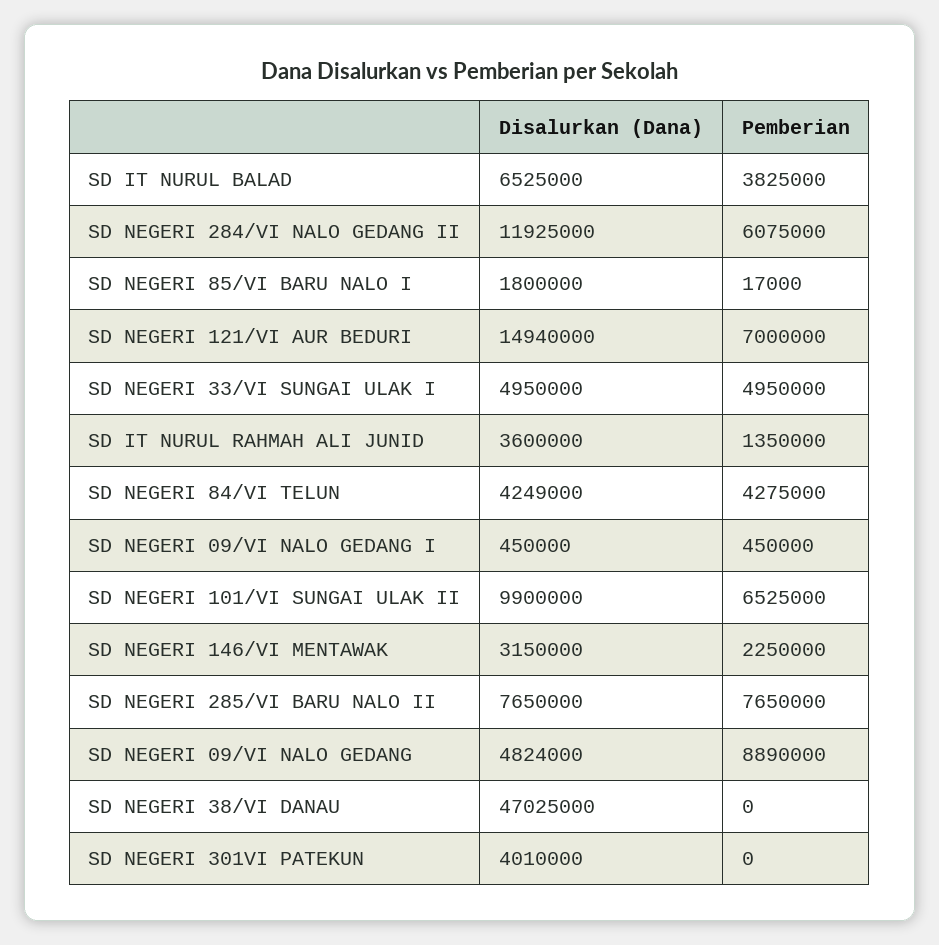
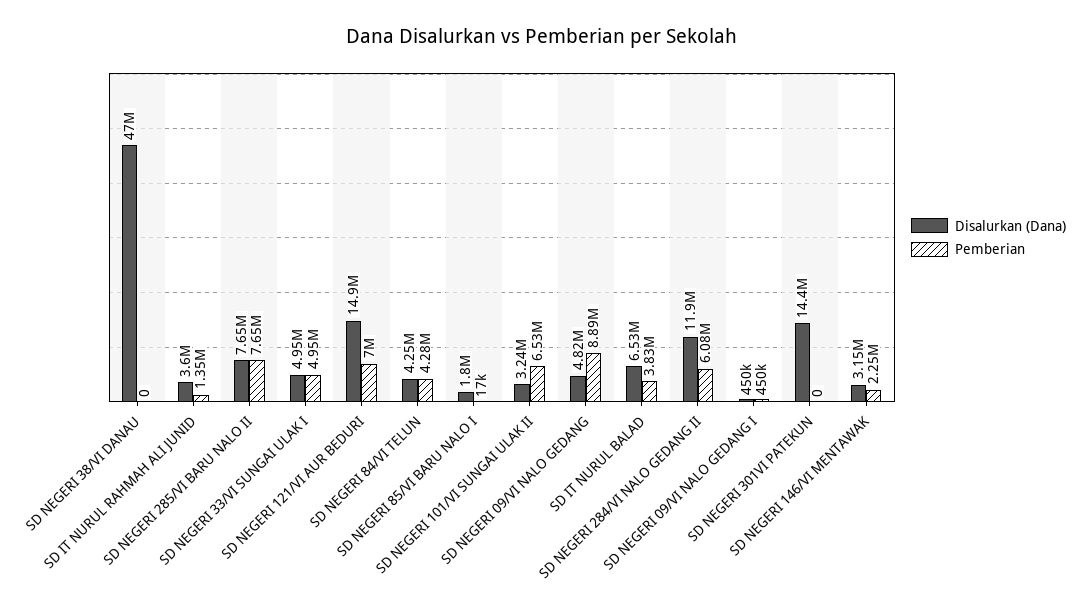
  {
    "Disalurkan (Dana)": {
      "SD IT NURUL BALAD": 6525000,
      "SD NEGERI 284/VI NALO GEDANG II": 11925000,
      "SD NEGERI 85/VI BARU NALO I": 1800000,
      "SD NEGERI 121/VI AUR BEDURI": 14940000,
      "SD NEGERI 33/VI SUNGAI ULAK I": 4950000,
      "SD IT NURUL RAHMAH ALI JUNID": 3600000,
      "SD NEGERI 84/VI TELUN": 4249000,
      "SD NEGERI 09/VI NALO GEDANG I": 450000,
-     "SD NEGERI 101/VI SUNGAI ULAK II": 9900000,
+     "SD NEGERI 101/VI SUNGAI ULAK II": 3240000,
      "SD NEGERI 146/VI MENTAWAK": 3150000,
      "SD NEGERI 285/VI BARU NALO II": 7650000,
      "SD NEGERI 09/VI NALO GEDANG": 4824000,
      "SD NEGERI 38/VI DANAU": 47025000,
-     "SD NEGERI 301VI PATEKUN": 4010000
+     "SD NEGERI 301VI PATEKUN": 14400000
    },
    "Pemberian": {
      "SD IT NURUL BALAD": 3825000,
      "SD NEGERI 284/VI NALO GEDANG II": 6075000,
      "SD NEGERI 85/VI BARU NALO I": 17000,
      "SD NEGERI 121/VI AUR BEDURI": 7000000,
      "SD NEGERI 33/VI SUNGAI ULAK I": 4950000,
      "SD IT NURUL RAHMAH ALI JUNID": 1350000,
      "SD NEGERI 84/VI TELUN": 4275000,
      "SD NEGERI 09/VI NALO GEDANG I": 450000,
      "SD NEGERI 101/VI SUNGAI ULAK II": 6525000,
      "SD NEGERI 146/VI MENTAWAK": 2250000,
      "SD NEGERI 285/VI BARU NALO II": 7650000,
      "SD NEGERI 09/VI NALO GEDANG": 8890000,
      "SD NEGERI 38/VI DANAU": 0,
      "SD NEGERI 301VI PATEKUN": 0
    }
  }

